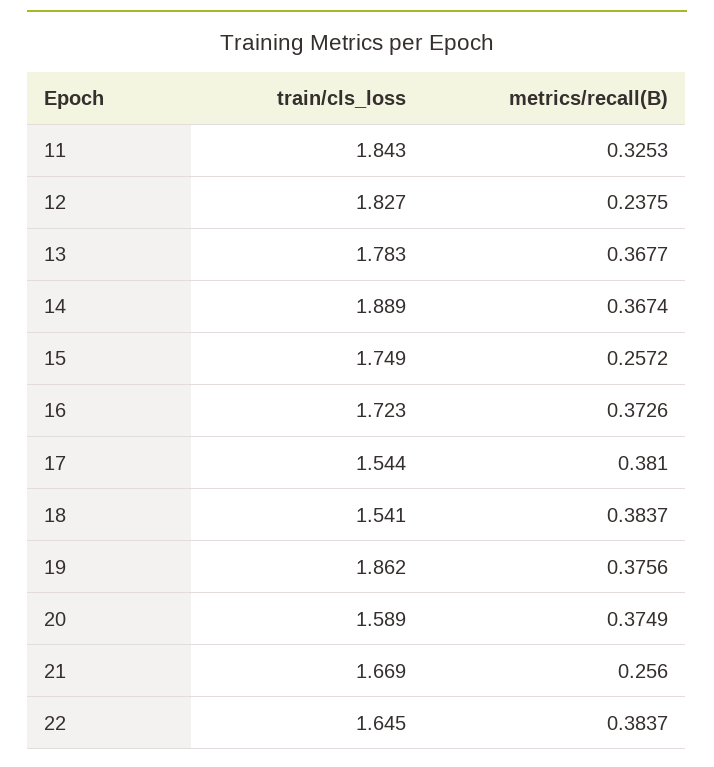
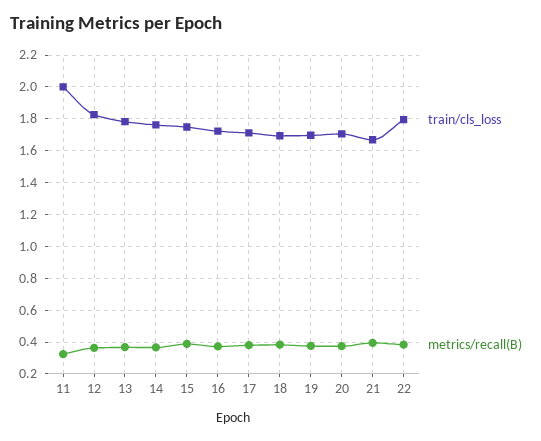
  {
    "train/cls_loss": {
-     "11": 1.843,
+     "11": 2,
      "12": 1.827,
      "13": 1.783,
-     "14": 1.889,
+     "14": 1.75,
      "15": 1.749,
      "16": 1.723,
-     "17": 1.544,
+     "17": 1.7,
-     "18": 1.541,
+     "18": 1.7,
-     "19": 1.862,
+     "19": 1.7,
-     "20": 1.589,
+     "20": 1.7,
      "21": 1.669,
-     "22": 1.645
+     "22": 1.8
    },
    "metrics/recall(B)": {
      "11": 0.3253,
-     "12": 0.2375,
+     "12": 0.35,
      "13": 0.3677,
      "14": 0.3674,
-     "15": 0.2572,
+     "15": 0.4,
      "16": 0.3726,
      "17": 0.381,
      "18": 0.3837,
      "19": 0.3756,
      "20": 0.3749,
-     "21": 0.256,
+     "21": 0.4,
      "22": 0.3837
    }
  }

